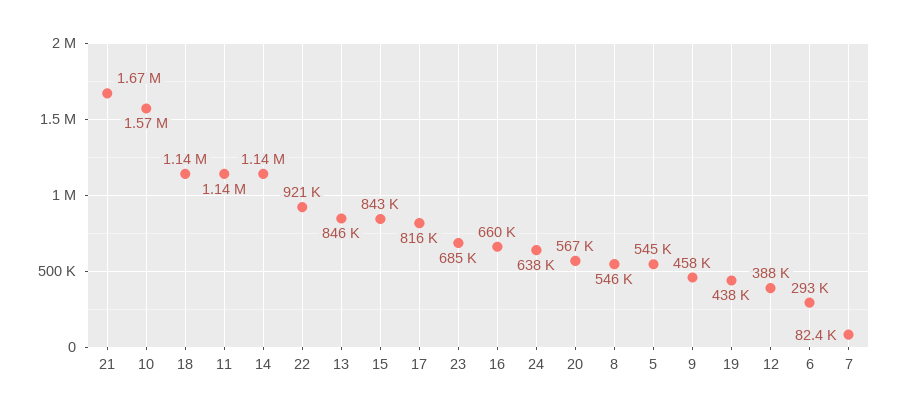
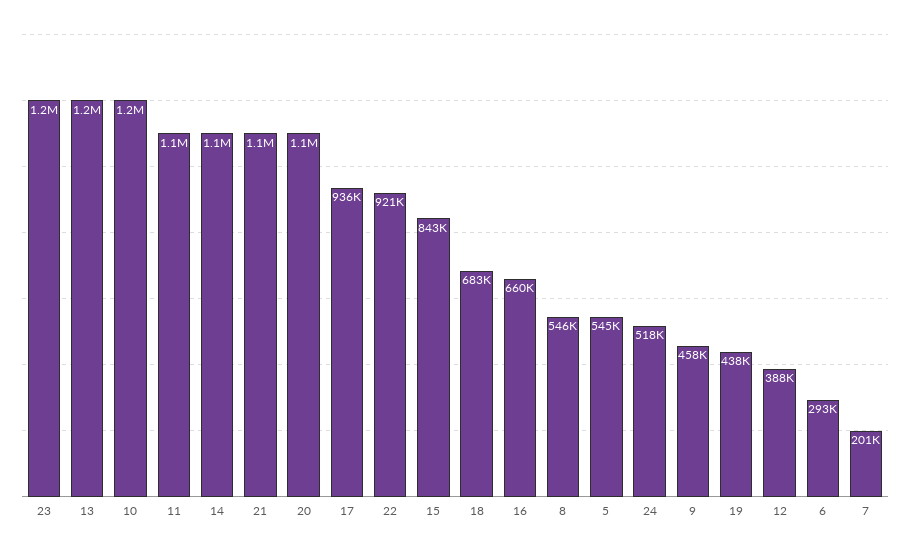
  {
-   "21": 1670000,
+   "21": 1100000,
-   "10": 1570000,
+   "10": 1200000,
-   "18": 1140000,
+   "18": 683000,
    "11": 1140000,
    "14": 1140000,
    "22": 921000,
-   "13": 846000,
+   "13": 1200000,
    "15": 843000,
-   "17": 816000,
+   "17": 936000,
-   "23": 685000,
+   "23": 1200000,
    "16": 660000,
-   "24": 638000,
+   "24": 518000,
-   "20": 567000,
+   "20": 1100000,
    "8": 546000,
    "5": 545000,
    "9": 458000,
    "19": 438000,
    "12": 388000,
    "6": 293000,
-   "7": 82400
+   "7": 201000
  }

